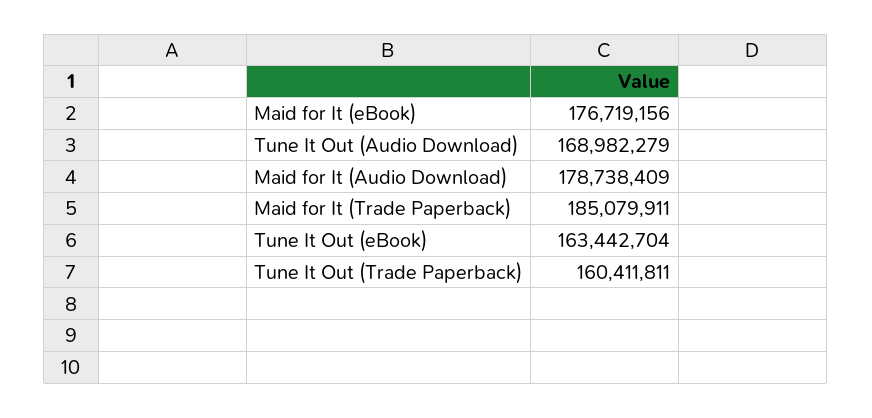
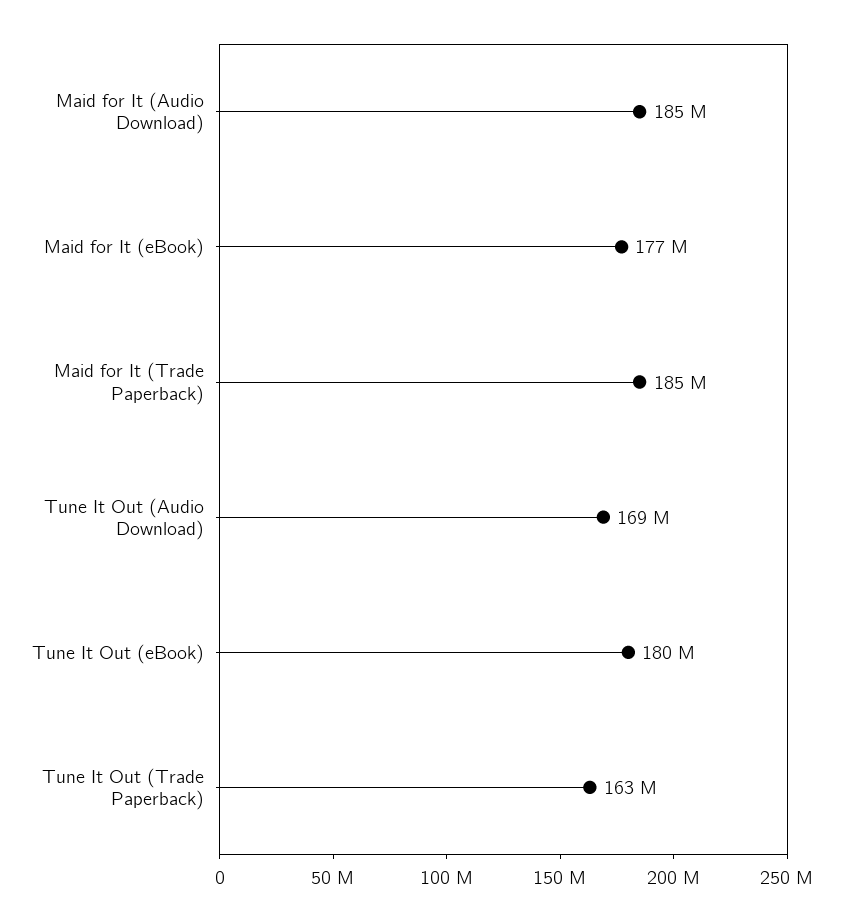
  {
    "Maid for It (eBook)": 176719156,
    "Tune It Out (Audio Download)": 168982279,
-   "Maid for It (Audio Download)": 178738409,
+   "Maid for It (Audio Download)": 185000000,
    "Maid for It (Trade Paperback)": 185079911,
-   "Tune It Out (eBook)": 163442704,
+   "Tune It Out (eBook)": 180000000,
-   "Tune It Out (Trade Paperback)": 160411811
+   "Tune It Out (Trade Paperback)": 163000000
  }

